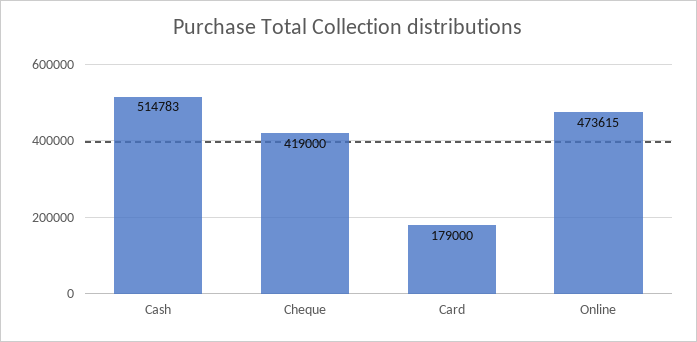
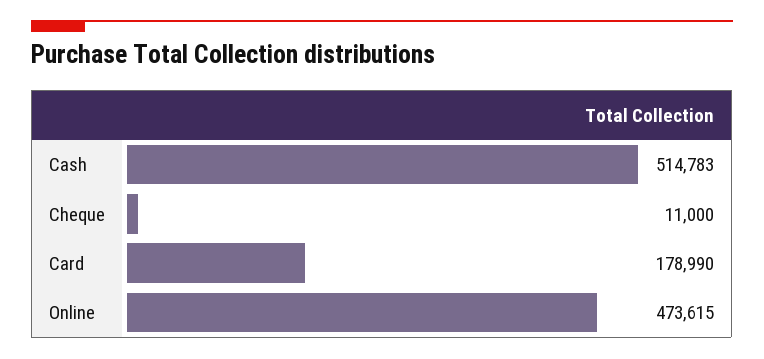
  {
    "Cash": 514783,
-   "Cheque": 419000,
+   "Cheque": 11000,
-   "Card": 179000,
+   "Card": 178990,
    "Online": 473615
  }

